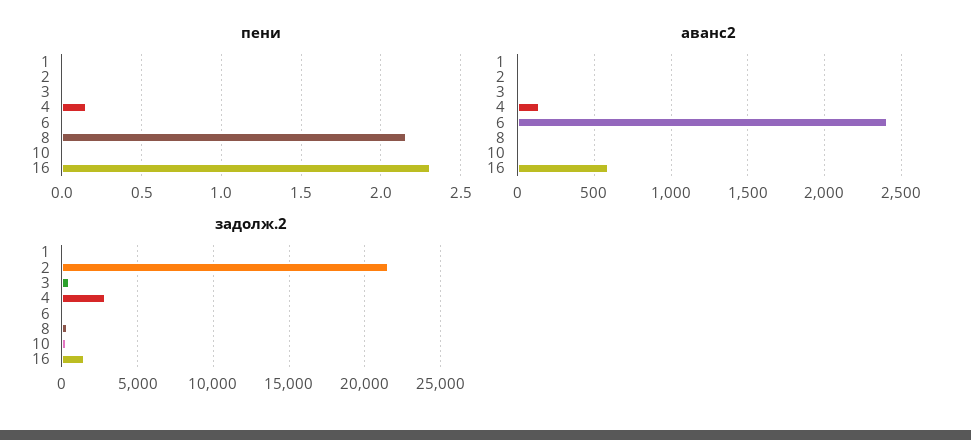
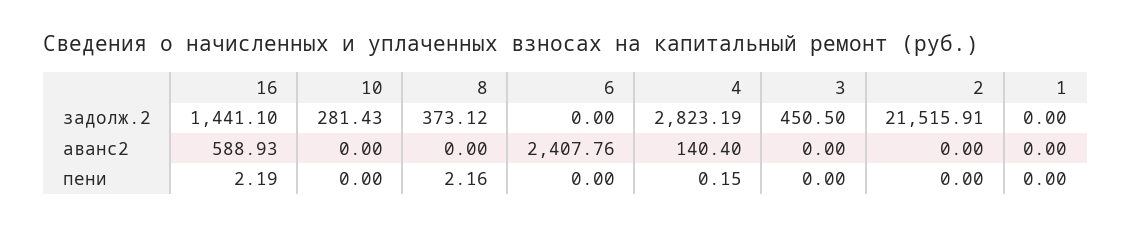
  {
    "пени": {
      "1": 0,
      "2": 0,
      "3": 0,
      "4": 0.15,
      "6": 0,
      "8": 2.16,
      "10": 0,
-     "16": 2.3
+     "16": 2.19
    },
    "аванс2": {
      "1": 0,
      "2": 0,
      "3": 0,
      "4": 140.4,
      "6": 2407.76,
      "8": 0,
      "10": 0,
      "16": 588.93
    },
    "задолж.2": {
      "1": 0,
      "2": 21515.91,
      "3": 450.5,
      "4": 2823.19,
      "6": 0,
      "8": 373.12,
      "10": 281.43,
      "16": 1441.1
    }
  }

